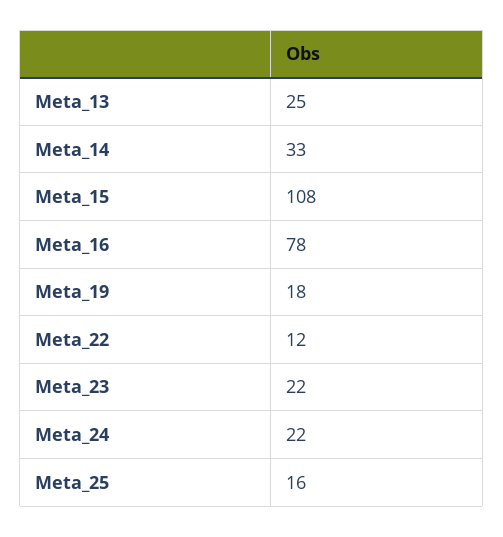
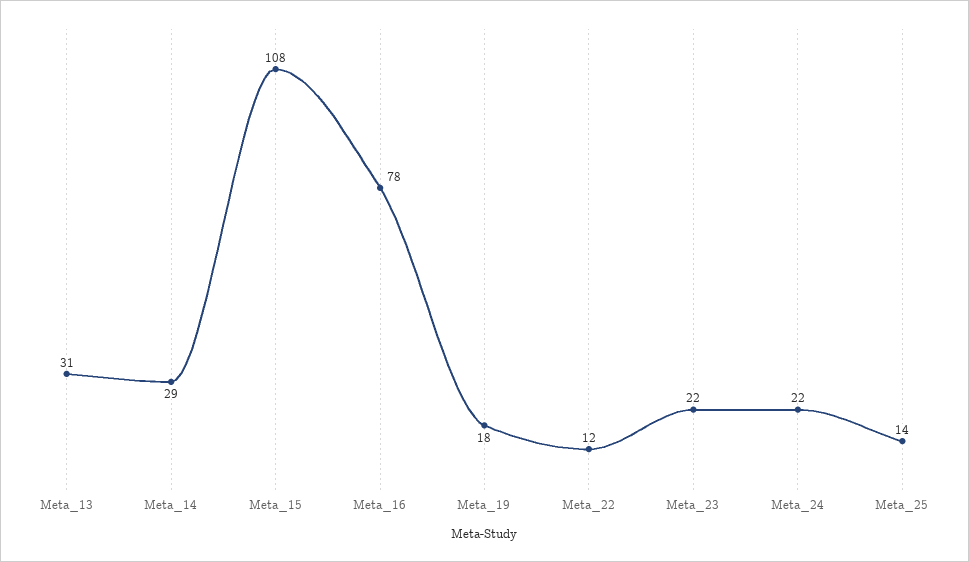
  {
-   "Meta_13": 25,
+   "Meta_13": 31,
-   "Meta_14": 33,
+   "Meta_14": 29,
    "Meta_15": 108,
    "Meta_16": 78,
    "Meta_19": 18,
    "Meta_22": 12,
    "Meta_23": 22,
    "Meta_24": 22,
-   "Meta_25": 16
+   "Meta_25": 14
  }

